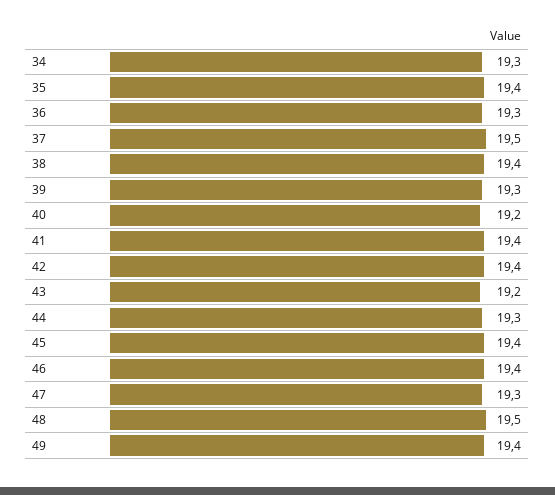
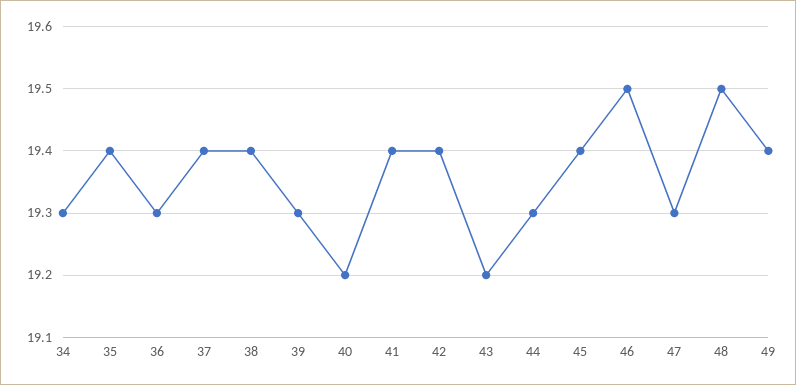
  {
    "34": 19.3,
    "35": 19.4,
    "36": 19.3,
-   "37": 19.5,
+   "37": 19.4,
    "38": 19.4,
    "39": 19.3,
    "40": 19.2,
    "41": 19.4,
    "42": 19.4,
    "43": 19.2,
    "44": 19.3,
    "45": 19.4,
-   "46": 19.4,
+   "46": 19.5,
    "47": 19.3,
    "48": 19.5,
    "49": 19.4
  }

